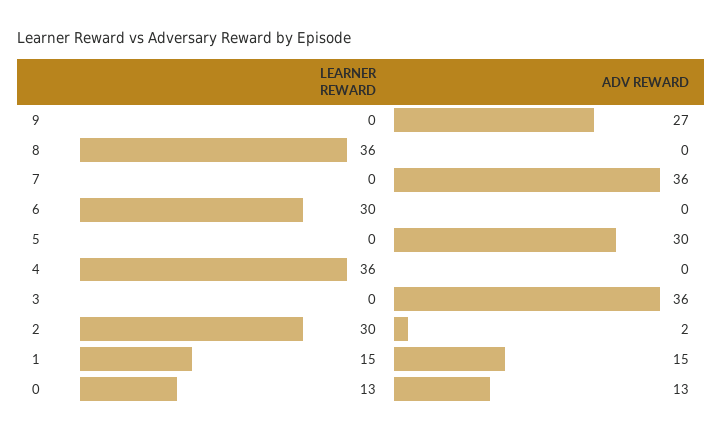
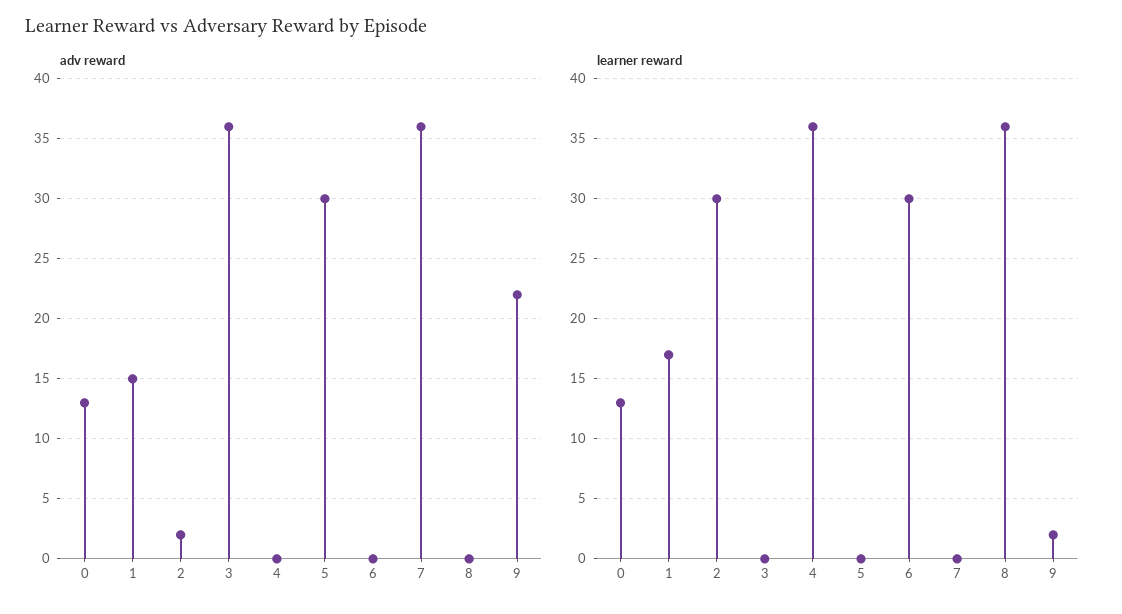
  {
    "LEARNER REWARD": {
-     "9": 0,
+     "9": 2,
      "8": 36,
      "7": 0,
      "6": 30,
      "5": 0,
      "4": 36,
      "3": 0,
      "2": 30,
-     "1": 15,
+     "1": 17,
      "0": 13
    },
    "ADV REWARD": {
-     "9": 27,
+     "9": 22,
      "8": 0,
      "7": 36,
      "6": 0,
      "5": 30,
      "4": 0,
      "3": 36,
      "2": 2,
      "1": 15,
      "0": 13
    }
  }

